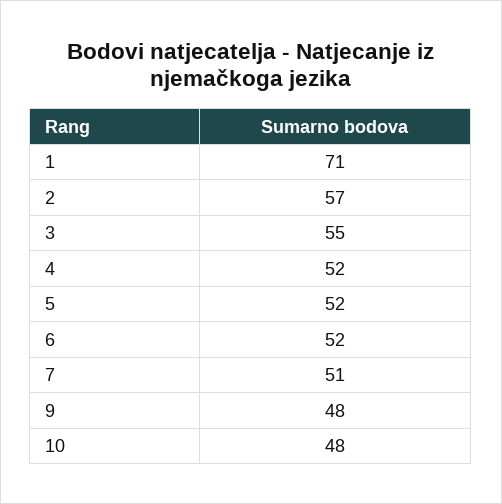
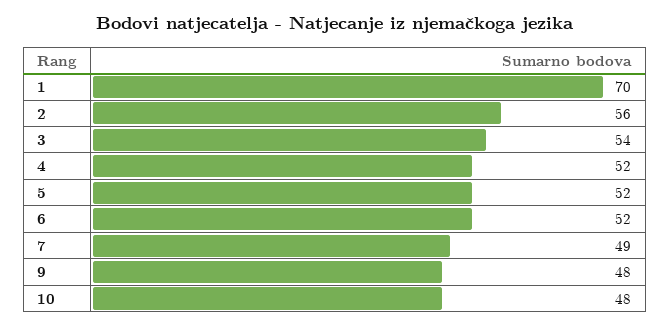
  {
-   "1": 71,
+   "1": 70,
-   "2": 57,
+   "2": 56,
-   "3": 55,
+   "3": 54,
    "4": 52,
    "5": 52,
    "6": 52,
-   "7": 51,
+   "7": 49,
    "9": 48,
    "10": 48
  }

